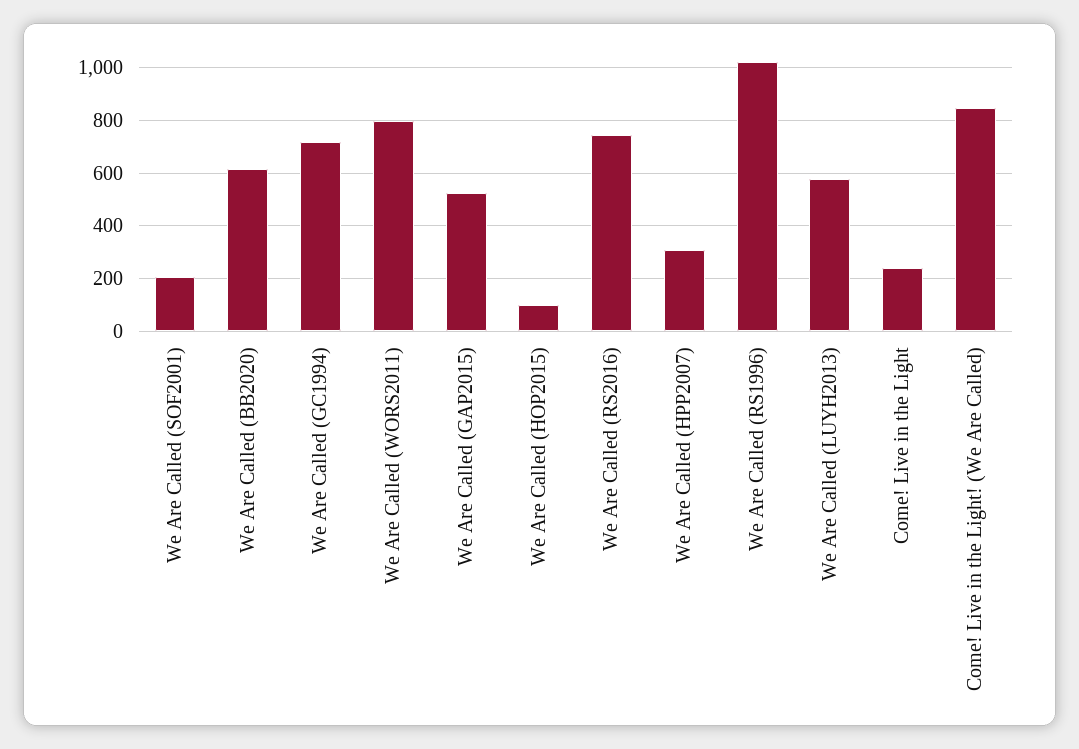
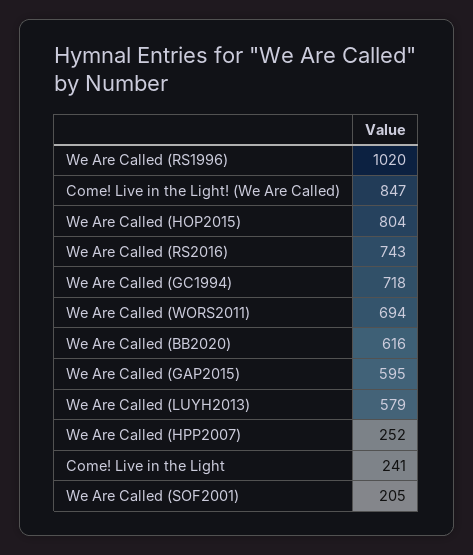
  {
    "We Are Called (SOF2001)": 205,
    "We Are Called (BB2020)": 616,
    "We Are Called (GC1994)": 718,
-   "We Are Called (WORS2011)": 800,
+   "We Are Called (WORS2011)": 694,
-   "We Are Called (GAP2015)": 525,
+   "We Are Called (GAP2015)": 595,
-   "We Are Called (HOP2015)": 100,
+   "We Are Called (HOP2015)": 804,
    "We Are Called (RS2016)": 743,
-   "We Are Called (HPP2007)": 300,
+   "We Are Called (HPP2007)": 252,
    "We Are Called (RS1996)": 1020,
    "We Are Called (LUYH2013)": 579,
    "Come! Live in the Light": 241,
    "Come! Live in the Light! (We Are Called)": 847
  }

